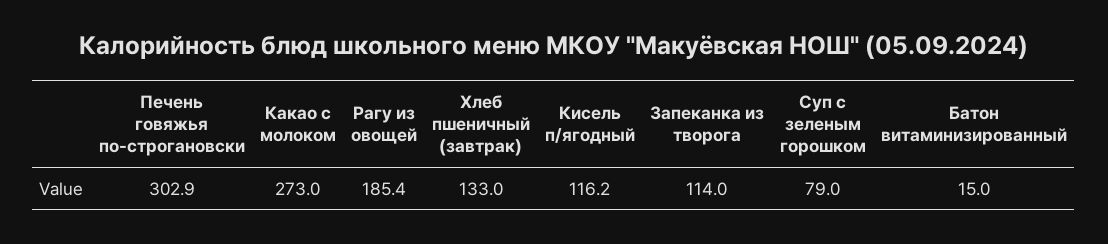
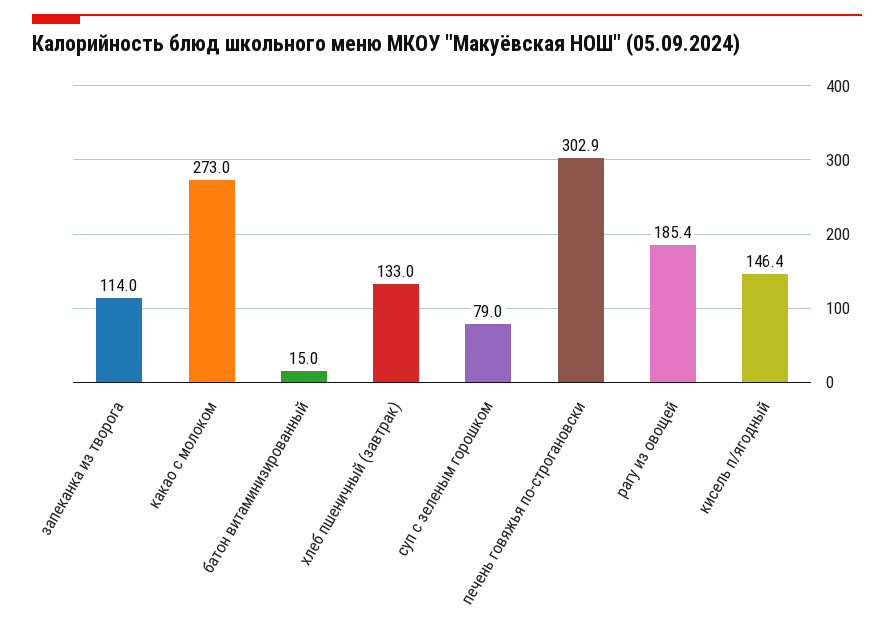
  {
    "Печень говяжья по-строгановски": 302.9,
    "Какао с молоком": 273,
    "Рагу из овощей": 185.4,
    "Хлеб пшеничный (завтрак)": 133,
-   "Кисель п/ягодный": 116.2,
+   "Кисель п/ягодный": 146.4,
    "Запеканка из творога": 114,
    "Суп с зеленым горошком": 79,
    "Батон витаминизированный": 15
  }

